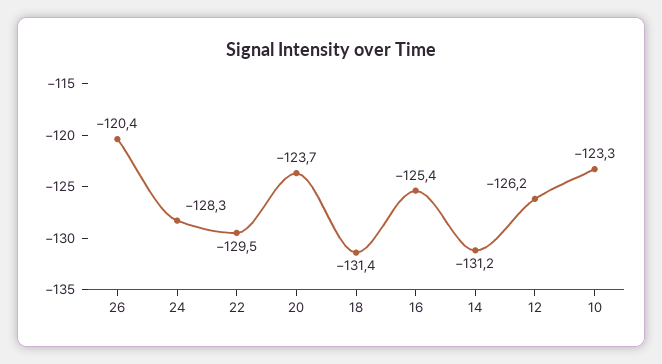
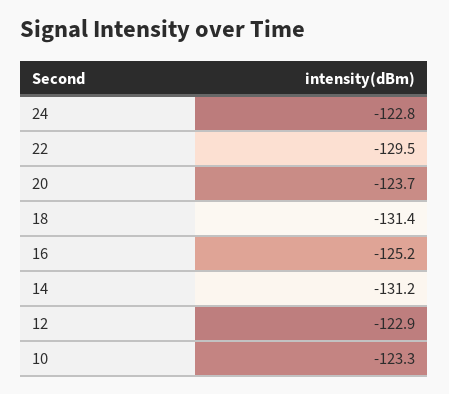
  {
-   "26": -120.4,
-   "24": -128.3,
+   "24": -122.8,
    "22": -129.5,
    "20": -123.7,
    "18": -131.4,
-   "16": -125.4,
+   "16": -125.2,
    "14": -131.2,
-   "12": -126.2,
+   "12": -122.9,
    "10": -123.3
  }

